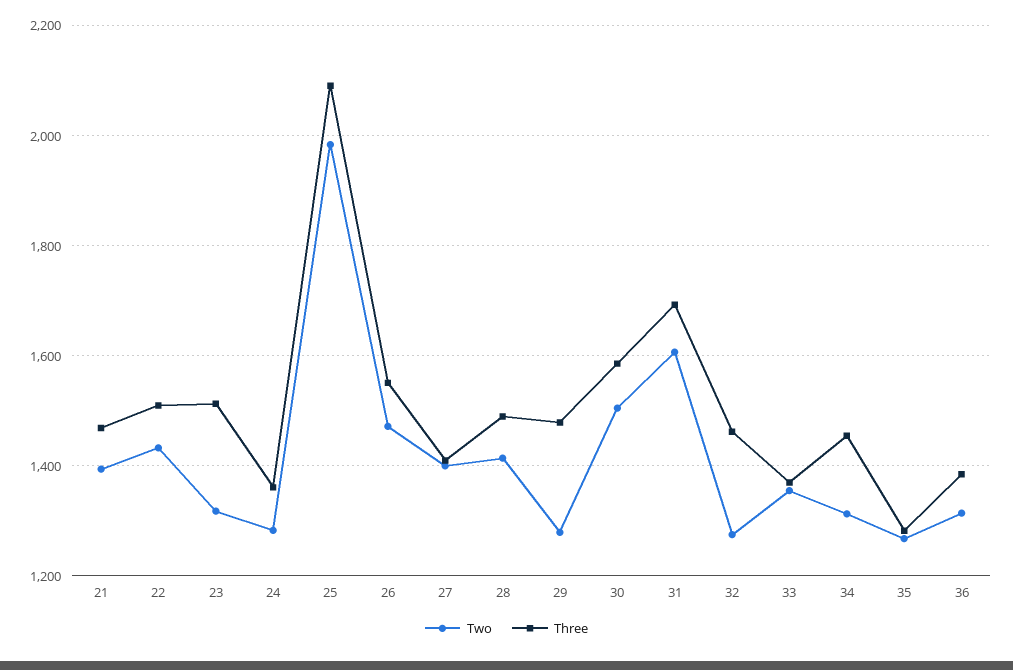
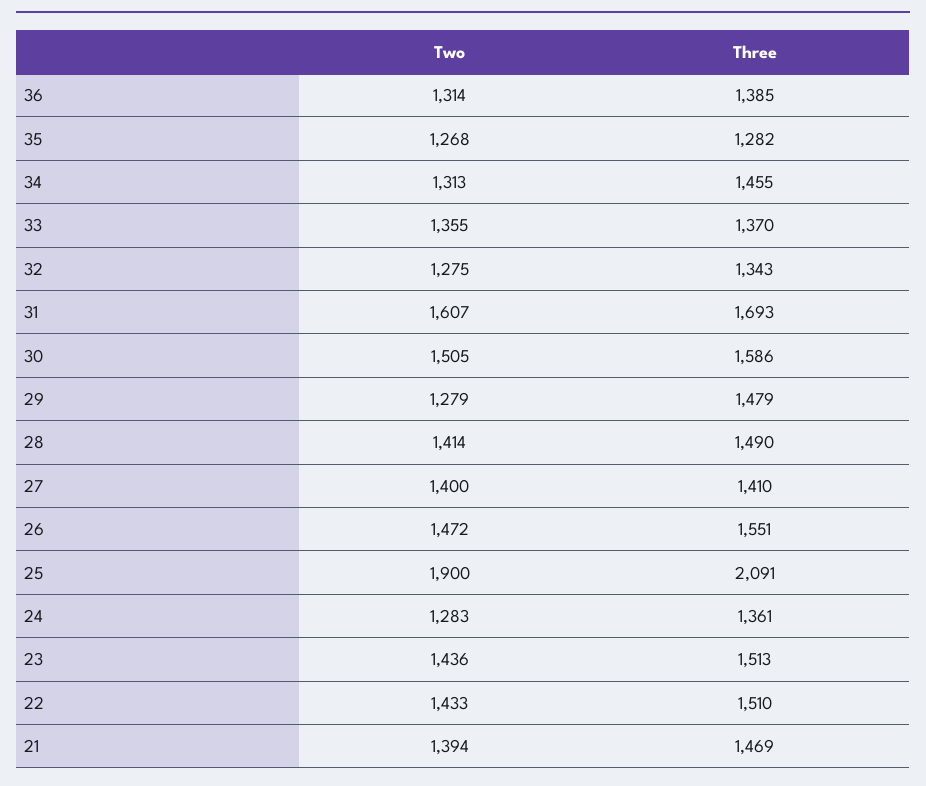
  {
    "Two": {
      "21": 1394,
      "22": 1433,
-     "23": 1320,
+     "23": 1436,
      "24": 1283,
-     "25": 1980,
+     "25": 1900,
      "26": 1472,
      "27": 1400,
      "28": 1414,
      "29": 1279,
      "30": 1505,
      "31": 1607,
      "32": 1275,
      "33": 1355,
      "34": 1313,
      "35": 1268,
      "36": 1314
    },
    "Three": {
      "21": 1469,
      "22": 1510,
      "23": 1513,
      "24": 1361,
      "25": 2091,
      "26": 1551,
      "27": 1410,
      "28": 1490,
      "29": 1479,
      "30": 1586,
      "31": 1693,
-     "32": 1460,
+     "32": 1343,
      "33": 1370,
      "34": 1455,
      "35": 1282,
      "36": 1385
    }
  }

